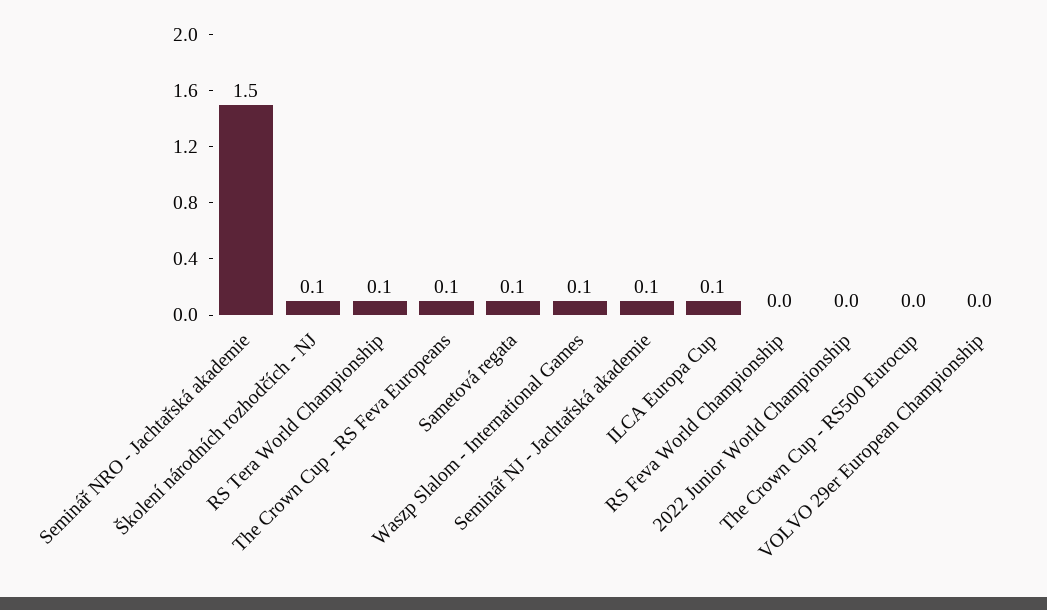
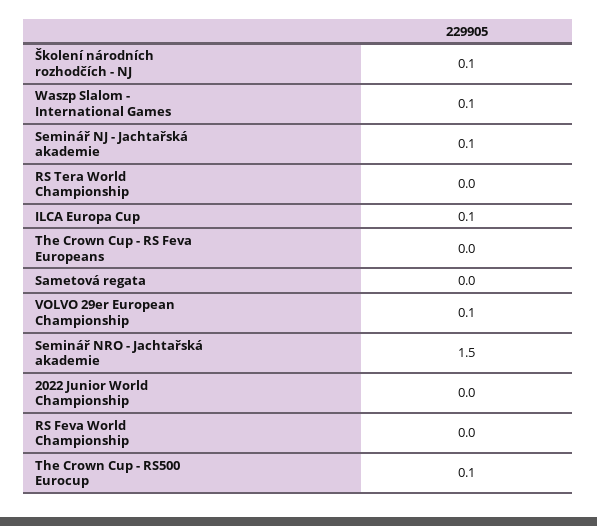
  {
    "Seminář NRO - Jachtařská akademie": 1.5,
    "Školení národních rozhodčích - NJ": 0.1,
-   "RS Tera World Championship": 0.1,
+   "RS Tera World Championship": 0,
-   "The Crown Cup - RS Feva Europeans": 0.1,
+   "The Crown Cup - RS Feva Europeans": 0,
-   "Sametová regata": 0.1,
+   "Sametová regata": 0,
    "Waszp Slalom - International Games": 0.1,
    "Seminář NJ - Jachtařská akademie": 0.1,
    "ILCA Europa Cup": 0.1,
    "RS Feva World Championship": 0,
    "2022 Junior World Championship": 0,
-   "The Crown Cup - RS500 Eurocup": 0,
+   "The Crown Cup - RS500 Eurocup": 0.1,
-   "VOLVO 29er European Championship": 0
+   "VOLVO 29er European Championship": 0.1
  }

